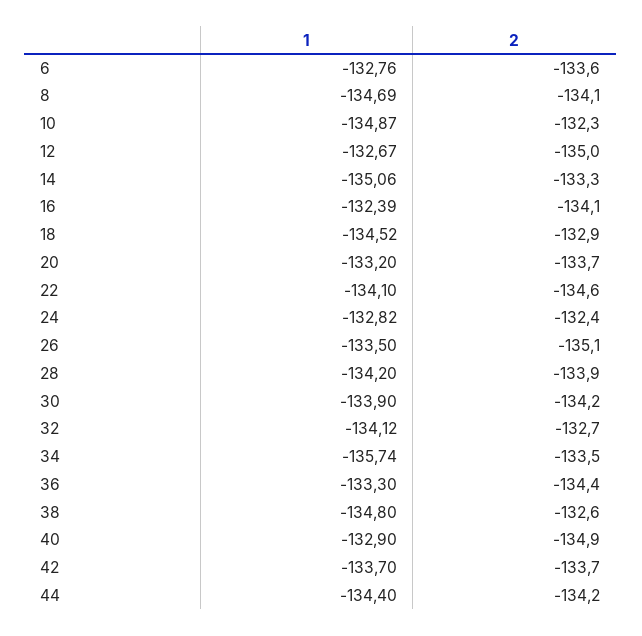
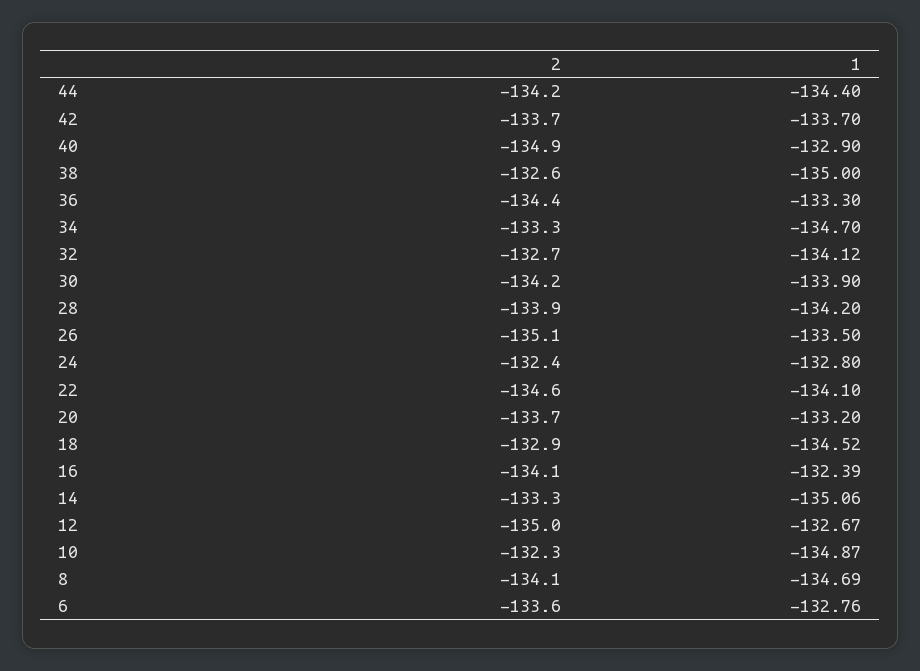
  {
    "1": {
      "6": -132.76,
      "8": -134.69,
      "10": -134.87,
      "12": -132.67,
      "14": -135.06,
      "16": -132.39,
      "18": -134.52,
      "20": -133.2,
      "22": -134.1,
-     "24": -132.82,
+     "24": -132.8,
      "26": -133.5,
      "28": -134.2,
      "30": -133.9,
      "32": -134.12,
-     "34": -135.74,
+     "34": -134.7,
      "36": -133.3,
-     "38": -134.8,
+     "38": -135,
      "40": -132.9,
      "42": -133.7,
      "44": -134.4
    },
    "2": {
      "6": -133.6,
      "8": -134.1,
      "10": -132.3,
      "12": -135,
      "14": -133.3,
      "16": -134.1,
      "18": -132.9,
      "20": -133.7,
      "22": -134.6,
      "24": -132.4,
      "26": -135.1,
      "28": -133.9,
      "30": -134.2,
      "32": -132.7,
-     "34": -133.5,
+     "34": -133.3,
      "36": -134.4,
      "38": -132.6,
      "40": -134.9,
      "42": -133.7,
      "44": -134.2
    }
  }

